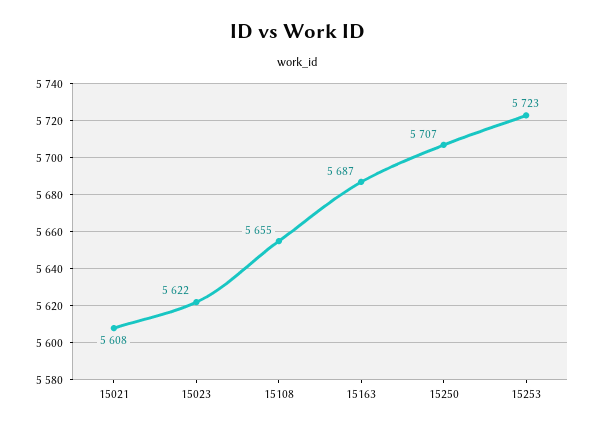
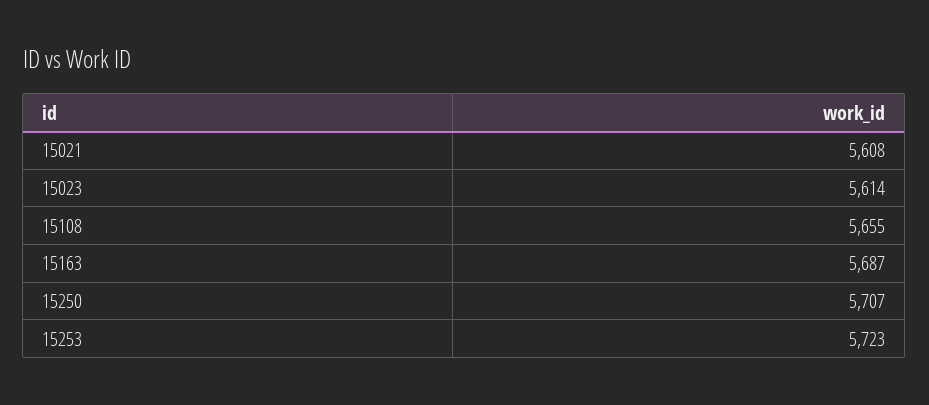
  {
    "15021": 5608,
-   "15023": 5622,
+   "15023": 5614,
    "15108": 5655,
    "15163": 5687,
    "15250": 5707,
    "15253": 5723
  }

